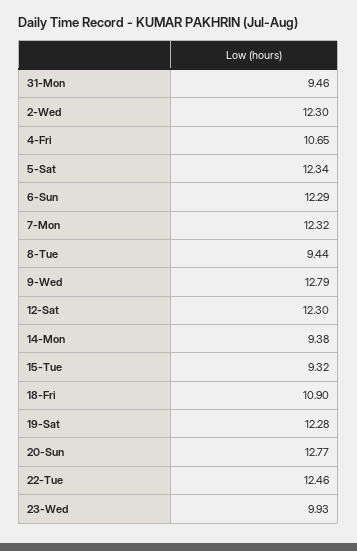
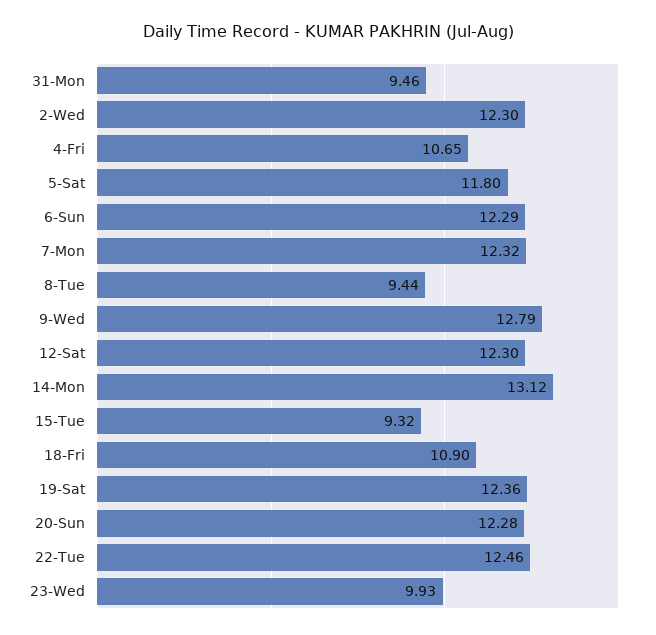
  {
    "31-Mon": 9.46,
    "2-Wed": 12.3,
    "4-Fri": 10.65,
-   "5-Sat": 12.34,
+   "5-Sat": 11.8,
    "6-Sun": 12.29,
    "7-Mon": 12.32,
    "8-Tue": 9.44,
    "9-Wed": 12.79,
    "12-Sat": 12.3,
-   "14-Mon": 9.38,
+   "14-Mon": 13.12,
    "15-Tue": 9.32,
    "18-Fri": 10.9,
-   "19-Sat": 12.28,
+   "19-Sat": 12.36,
-   "20-Sun": 12.77,
+   "20-Sun": 12.28,
    "22-Tue": 12.46,
    "23-Wed": 9.93
  }

